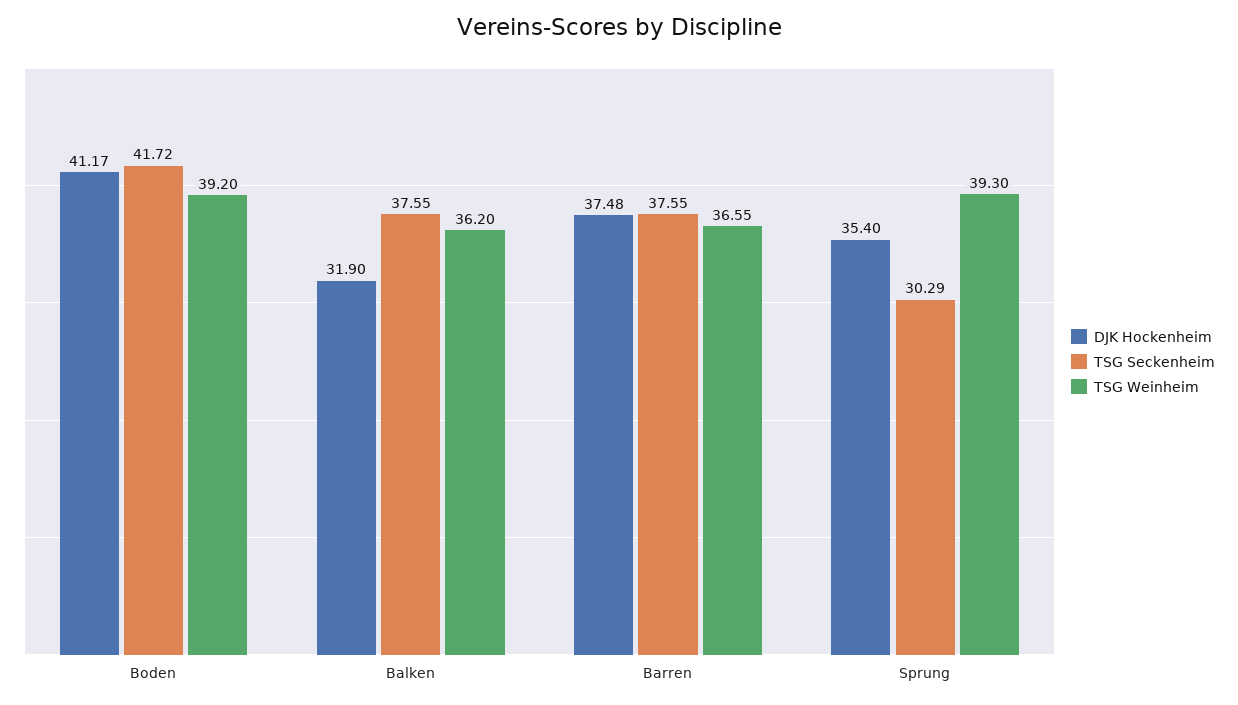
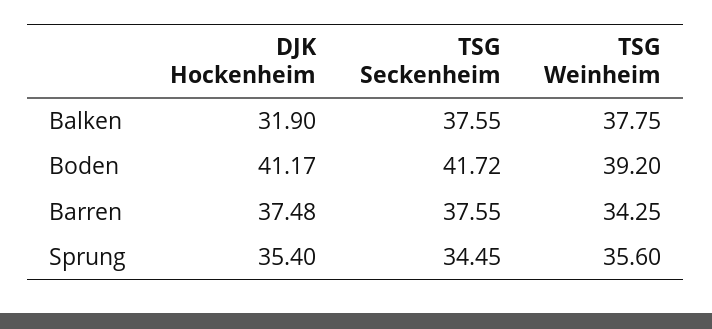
  {
    "DJK Hockenheim": {
      "Boden": 41.17,
      "Balken": 31.9,
      "Barren": 37.48,
      "Sprung": 35.4
    },
    "TSG Seckenheim": {
      "Boden": 41.72,
      "Balken": 37.55,
      "Barren": 37.55,
-     "Sprung": 30.29
+     "Sprung": 34.45
    },
    "TSG Weinheim": {
      "Boden": 39.2,
-     "Balken": 36.2,
+     "Balken": 37.75,
-     "Barren": 36.55,
+     "Barren": 34.25,
-     "Sprung": 39.3
+     "Sprung": 35.6
    }
  }

